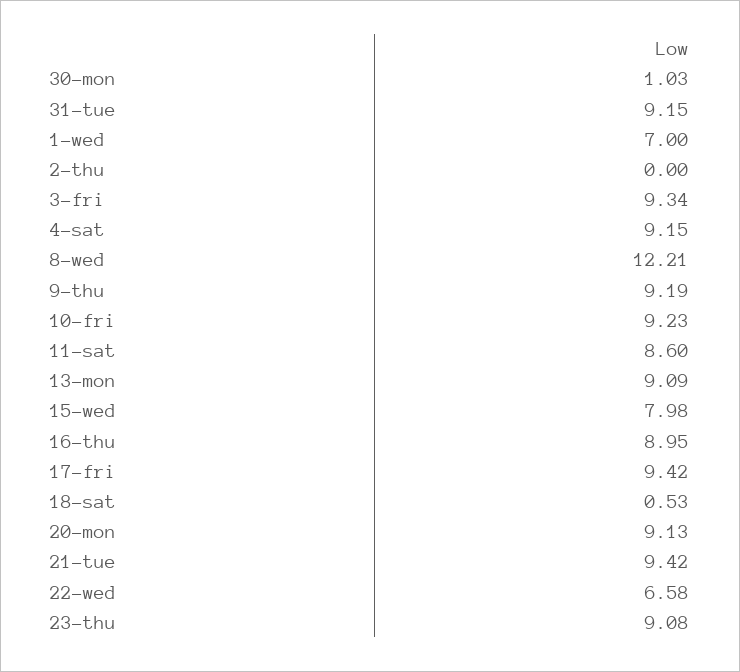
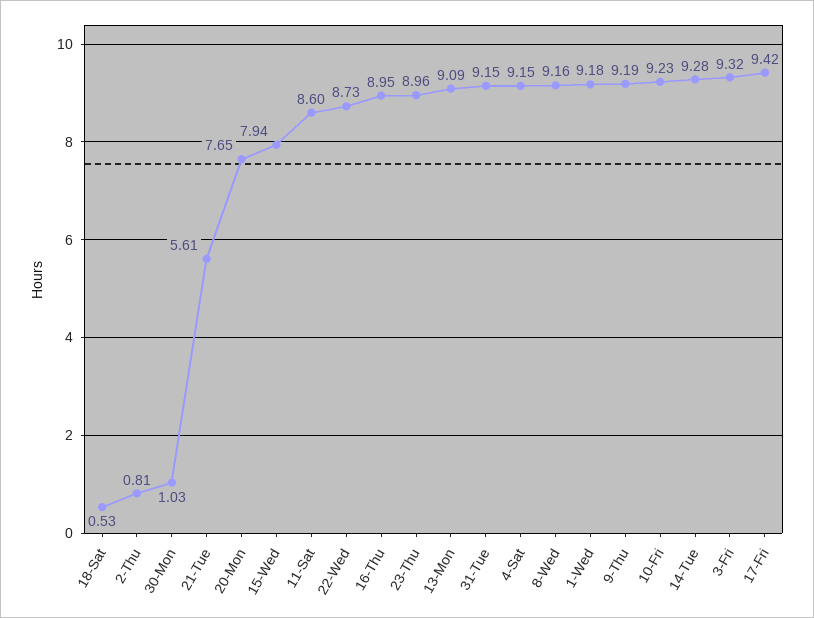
  {
    "30-mon": 1.03,
    "31-tue": 9.15,
-   "1-wed": 7,
+   "1-wed": 9.18,
-   "2-thu": 0,
+   "2-thu": 0.81,
-   "3-fri": 9.34,
+   "3-fri": 9.32,
    "4-sat": 9.15,
-   "8-wed": 12.21,
+   "8-wed": 9.16,
    "9-thu": 9.19,
    "10-fri": 9.23,
    "11-sat": 8.6,
    "13-mon": 9.09,
-   "15-wed": 7.98,
+   "15-wed": 7.94,
    "16-thu": 8.95,
    "17-fri": 9.42,
    "18-sat": 0.53,
-   "20-mon": 9.13,
+   "20-mon": 7.65,
-   "21-tue": 9.42,
+   "21-tue": 5.61,
-   "22-wed": 6.58,
+   "22-wed": 8.73,
-   "23-thu": 9.08
+   "23-thu": 8.96,
+   "14-Tue": 9.28
  }

